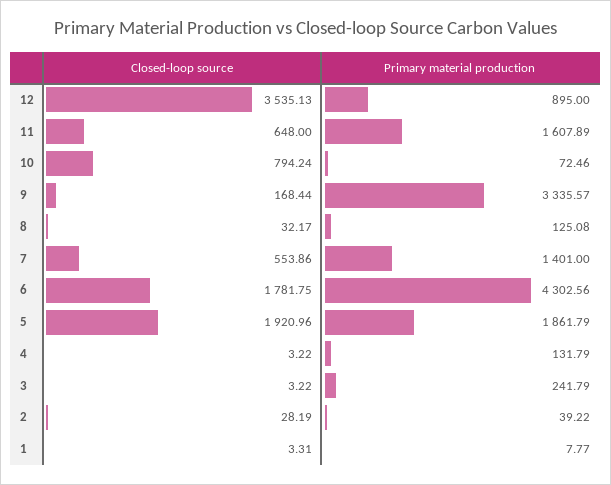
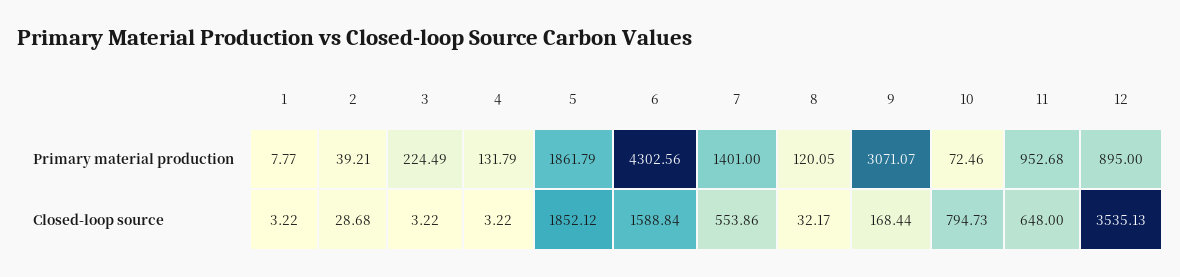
  {
    "Closed-loop source": {
      "12": 3535.13,
      "11": 648,
-     "10": 794.24,
+     "10": 794.73,
      "9": 168.44,
      "8": 32.17,
      "7": 553.86,
-     "6": 1781.75,
+     "6": 1588.84,
-     "5": 1920.96,
+     "5": 1852.12,
      "4": 3.22,
      "3": 3.22,
-     "2": 28.19,
+     "2": 28.68,
-     "1": 3.31
+     "1": 3.22
    },
    "Primary material production": {
      "12": 895,
-     "11": 1607.89,
+     "11": 952.68,
      "10": 72.46,
-     "9": 3335.57,
+     "9": 3071.07,
-     "8": 125.08,
+     "8": 120.05,
      "7": 1401,
      "6": 4302.56,
      "5": 1861.79,
      "4": 131.79,
-     "3": 241.79,
+     "3": 224.49,
-     "2": 39.22,
+     "2": 39.21,
      "1": 7.77
    }
  }

